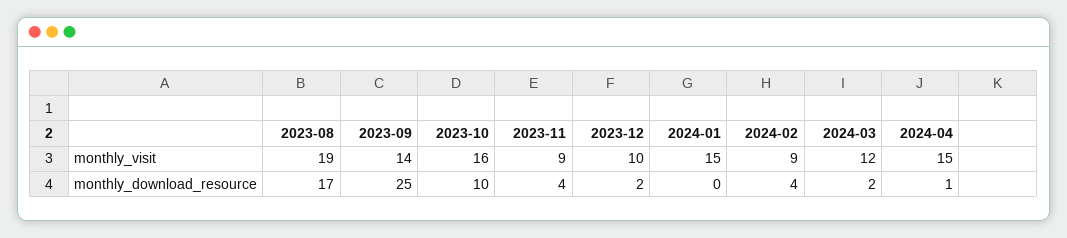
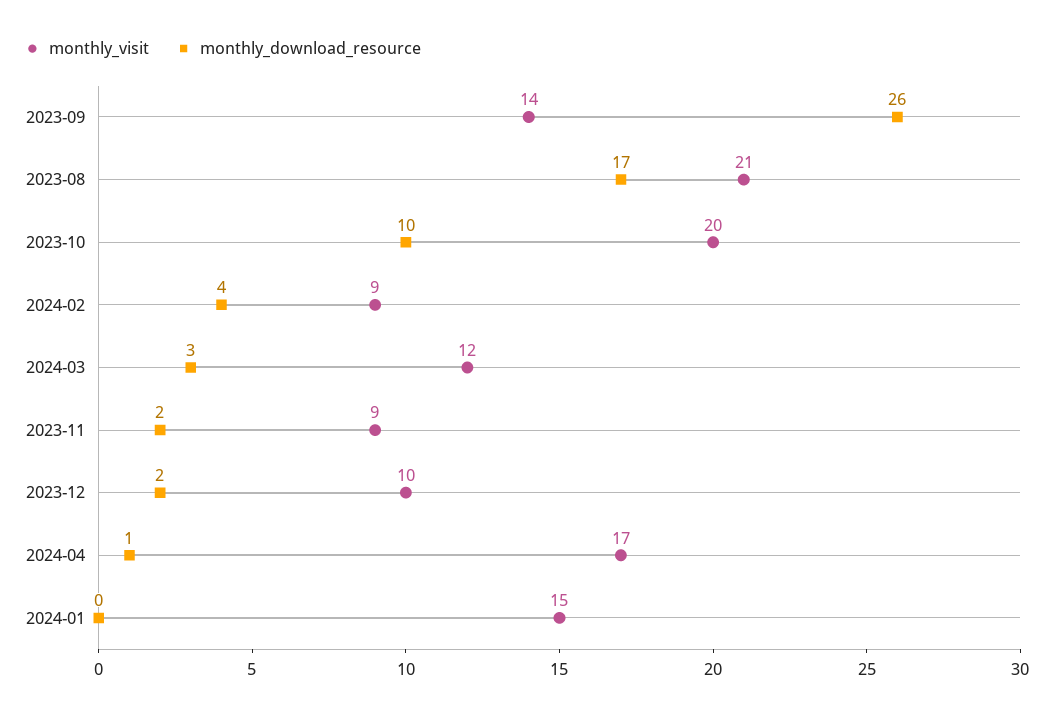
  {
    "monthly_visit": {
-     "2023-08": 19,
+     "2023-08": 21,
      "2023-09": 14,
-     "2023-10": 16,
+     "2023-10": 20,
      "2023-11": 9,
      "2023-12": 10,
      "2024-01": 15,
      "2024-02": 9,
      "2024-03": 12,
-     "2024-04": 15
+     "2024-04": 17
    },
    "monthly_download_resource": {
      "2023-08": 17,
-     "2023-09": 25,
+     "2023-09": 26,
      "2023-10": 10,
-     "2023-11": 4,
+     "2023-11": 2,
      "2023-12": 2,
      "2024-01": 0,
      "2024-02": 4,
-     "2024-03": 2,
+     "2024-03": 3,
      "2024-04": 1
    }
  }

